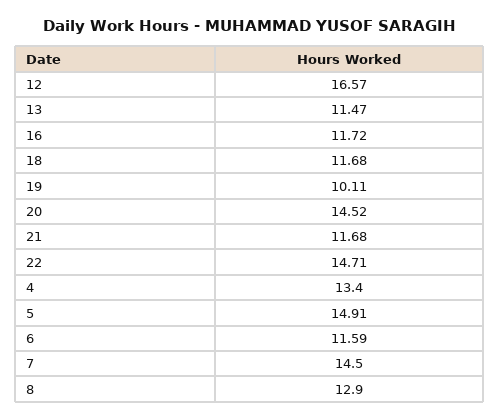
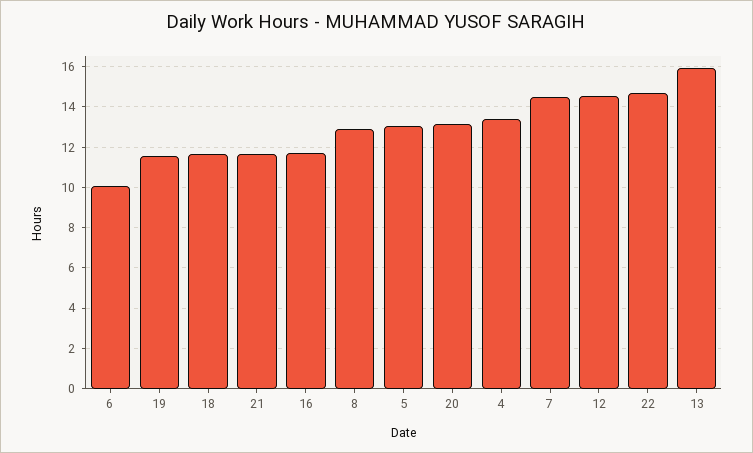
  {
-   "12": 16.57,
+   "12": 14.5,
-   "13": 11.47,
+   "13": 16,
    "16": 11.72,
    "18": 11.68,
-   "19": 10.11,
+   "19": 11.5,
-   "20": 14.52,
+   "20": 13,
    "21": 11.68,
    "22": 14.71,
    "4": 13.4,
-   "5": 14.91,
+   "5": 13,
-   "6": 11.59,
+   "6": 10,
    "7": 14.5,
    "8": 12.9
  }

